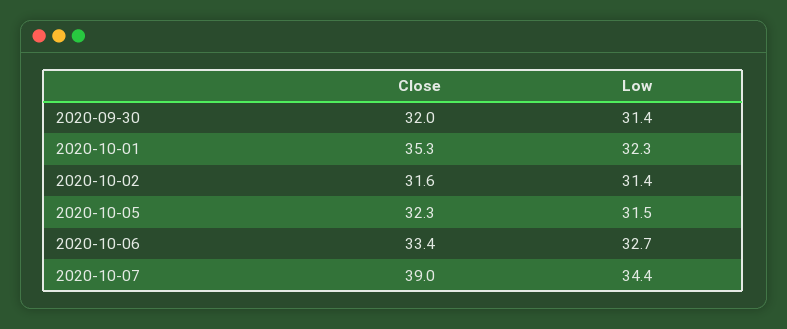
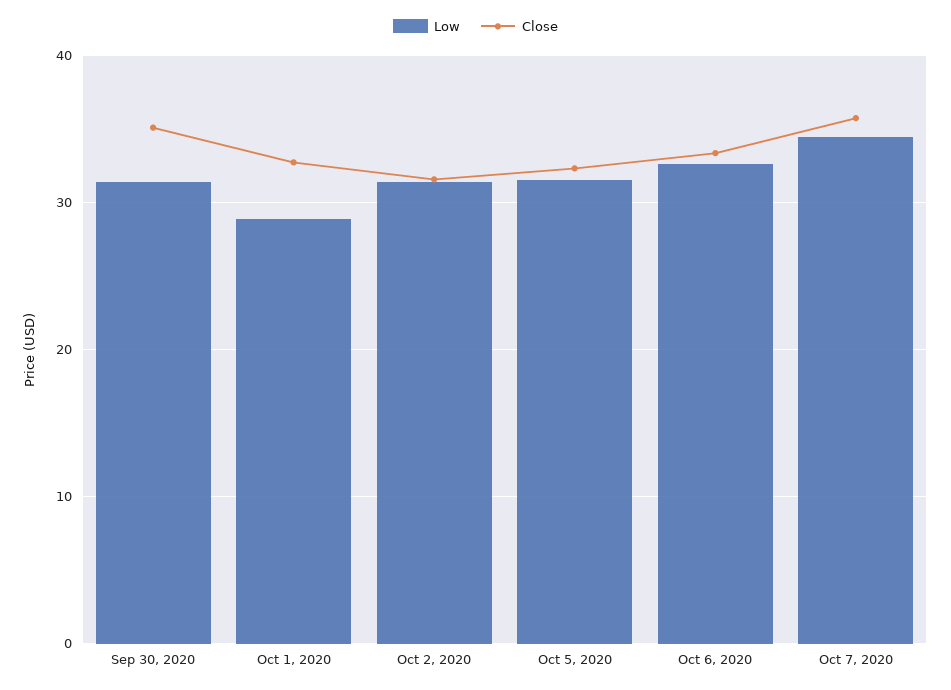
  {
    "Close": {
-     "2020-09-30": 32,
+     "2020-09-30": 35,
-     "2020-10-01": 35.3,
+     "2020-10-01": 33,
      "2020-10-02": 31.6,
      "2020-10-05": 32.3,
      "2020-10-06": 33.4,
-     "2020-10-07": 39
+     "2020-10-07": 36
    },
    "Low": {
      "2020-09-30": 31.4,
-     "2020-10-01": 32.3,
+     "2020-10-01": 29,
      "2020-10-02": 31.4,
      "2020-10-05": 31.5,
      "2020-10-06": 32.7,
      "2020-10-07": 34.4
    }
  }

